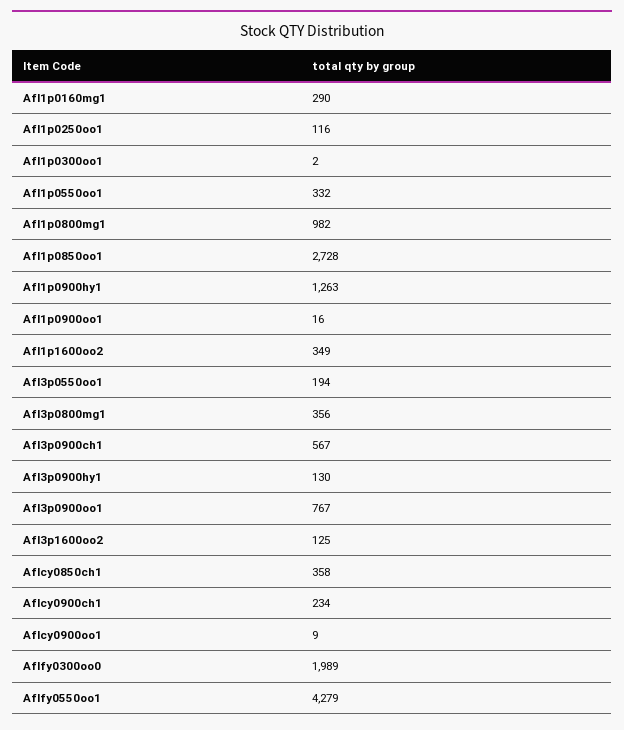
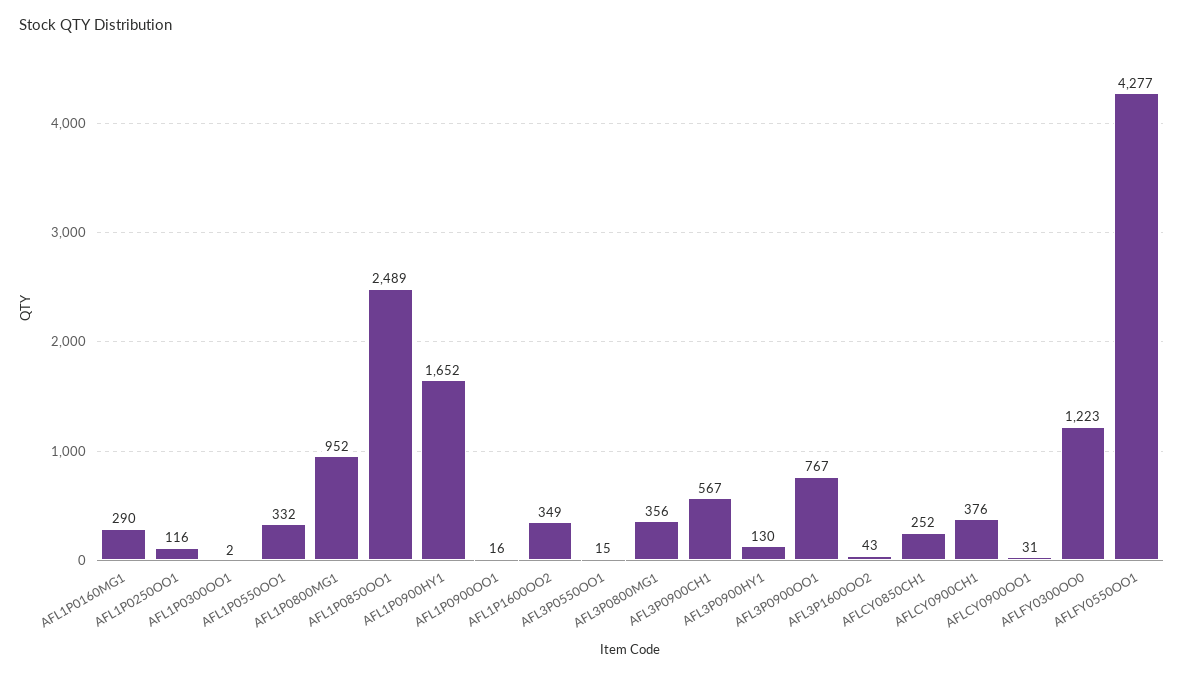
  {
    "Afl1p0160mg1": 290,
    "Afl1p0250oo1": 116,
    "Afl1p0300oo1": 2,
    "Afl1p0550oo1": 332,
-   "Afl1p0800mg1": 982,
+   "Afl1p0800mg1": 952,
-   "Afl1p0850oo1": 2728,
+   "Afl1p0850oo1": 2489,
-   "Afl1p0900hy1": 1263,
+   "Afl1p0900hy1": 1652,
    "Afl1p0900oo1": 16,
    "Afl1p1600oo2": 349,
-   "Afl3p0550oo1": 194,
+   "Afl3p0550oo1": 15,
    "Afl3p0800mg1": 356,
    "Afl3p0900ch1": 567,
    "Afl3p0900hy1": 130,
    "Afl3p0900oo1": 767,
-   "Afl3p1600oo2": 125,
+   "Afl3p1600oo2": 43,
-   "Aflcy0850ch1": 358,
+   "Aflcy0850ch1": 252,
-   "Aflcy0900ch1": 234,
+   "Aflcy0900ch1": 376,
-   "Aflcy0900oo1": 9,
+   "Aflcy0900oo1": 31,
-   "Aflfy0300oo0": 1989,
+   "Aflfy0300oo0": 1223,
-   "Aflfy0550oo1": 4279
+   "Aflfy0550oo1": 4277
  }

